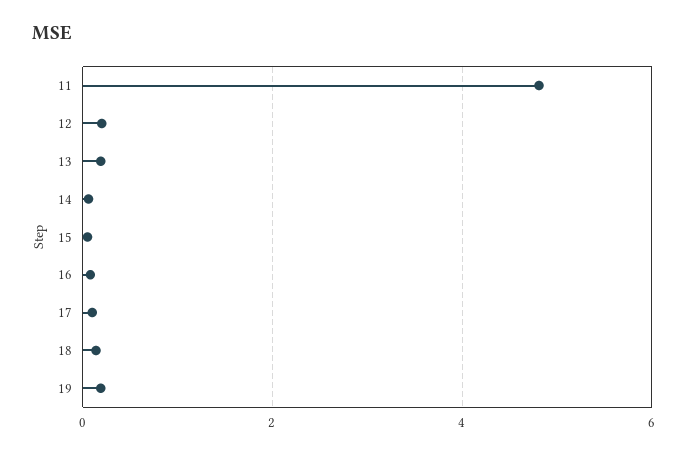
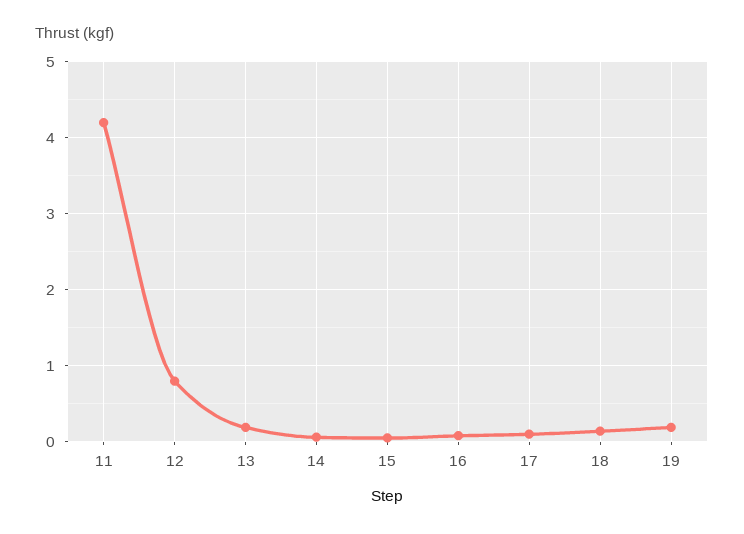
  {
-   "11": 4.8,
+   "11": 4.2,
-   "12": 0.2,
+   "12": 0.8,
    "13": 0.2,
    "14": 0.1,
    "15": 0.1,
    "16": 0.1,
    "17": 0.1,
    "18": 0.1,
    "19": 0.2
  }

